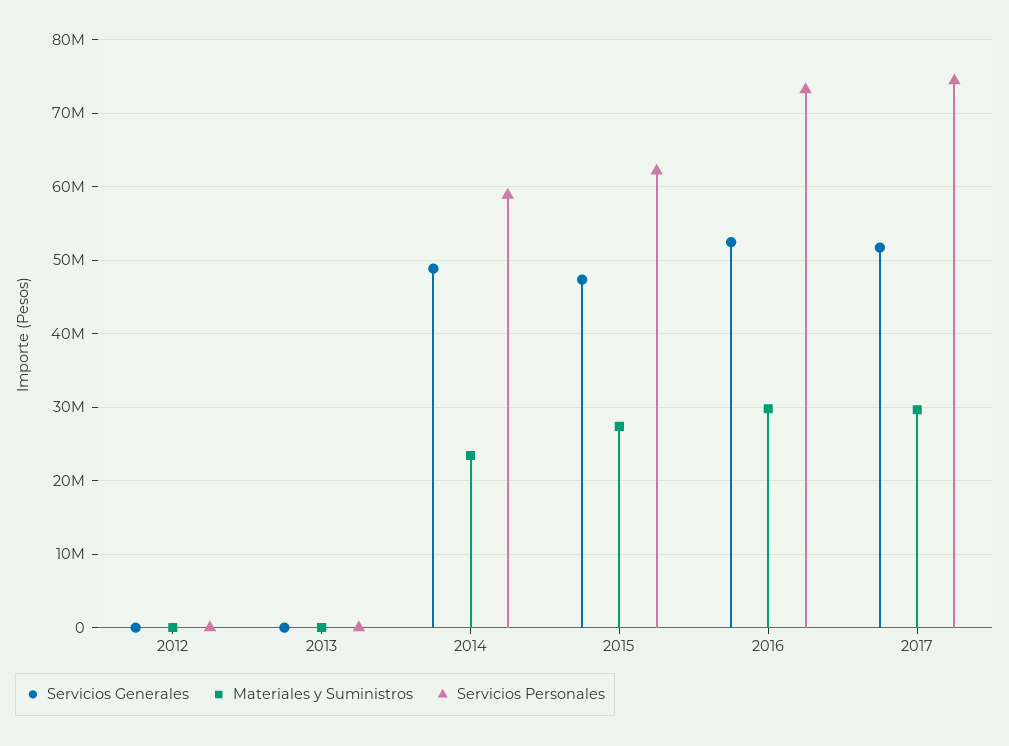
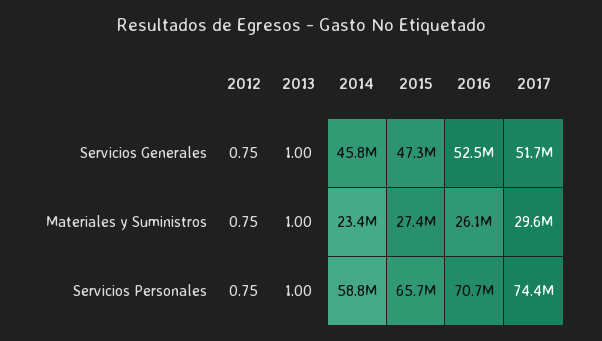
  {
    "Servicios Generales": {
      "2012": 0.75,
      "2013": 1,
-     "2014": 49000000,
+     "2014": 45800000,
      "2015": 47300000,
      "2016": 52500000,
      "2017": 51700000
    },
    "Materiales y Suministros": {
      "2012": 0.75,
      "2013": 1,
      "2014": 23400000,
      "2015": 27400000,
-     "2016": 30000000,
+     "2016": 26100000,
      "2017": 29600000
    },
    "Servicios Personales": {
      "2012": 0.75,
      "2013": 1,
      "2014": 58800000,
-     "2015": 62000000,
+     "2015": 65700000,
-     "2016": 73000000,
+     "2016": 70700000,
      "2017": 74400000
    }
  }

